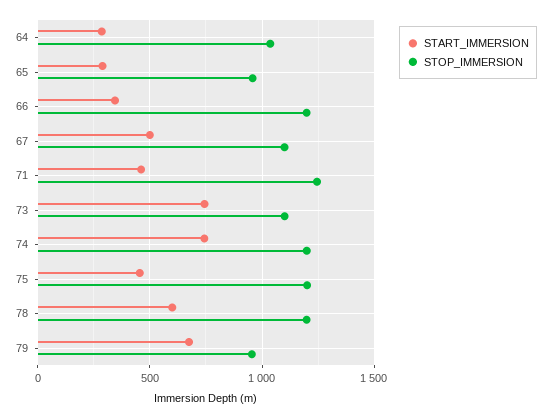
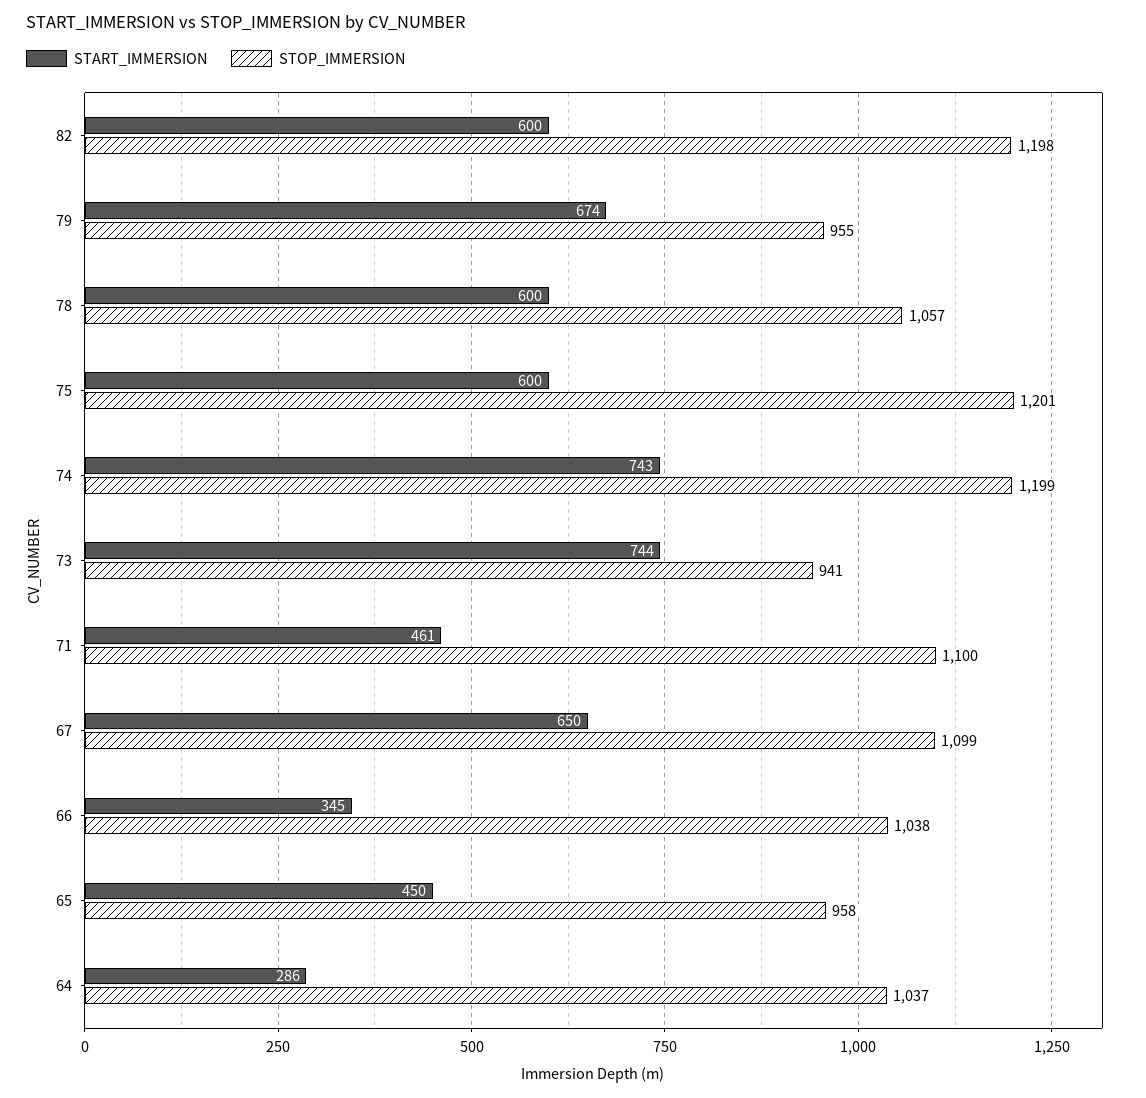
  {
    "START_IMMERSION": {
      "64": 286,
-     "65": 300,
+     "65": 450,
      "66": 345,
-     "67": 500,
+     "67": 650,
      "71": 461,
      "73": 744,
      "74": 743,
-     "75": 450,
+     "75": 600,
      "78": 600,
-     "79": 674
+     "79": 674,
+     "82": 600
    },
    "STOP_IMMERSION": {
      "64": 1037,
      "65": 958,
-     "66": 1200,
+     "66": 1038,
      "67": 1099,
-     "71": 1250,
+     "71": 1100,
-     "73": 1100,
+     "73": 941,
      "74": 1199,
      "75": 1201,
-     "78": 1200,
+     "78": 1057,
-     "79": 955
+     "79": 955,
+     "82": 1198
    }
  }

